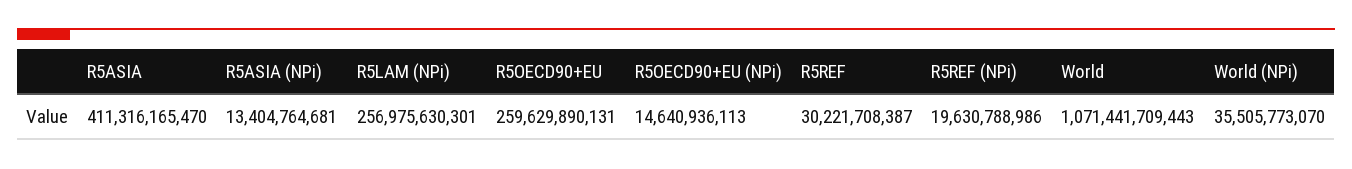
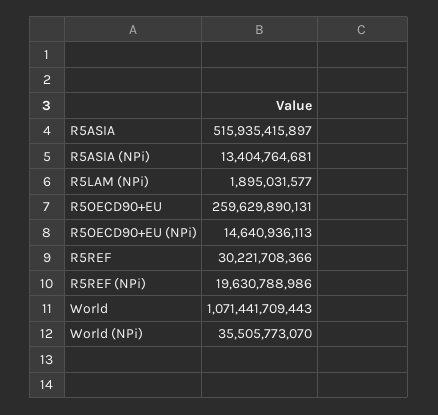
  {
-   "R5ASIA": 411316165470,
+   "R5ASIA": 515935415897,
    "R5ASIA (NPi)": 13404764681,
-   "R5LAM (NPi)": 256975630301,
+   "R5LAM (NPi)": 1895031577,
    "R5OECD90+EU": 259629890131,
    "R5OECD90+EU (NPi)": 14640936113,
-   "R5REF": 30221708387,
+   "R5REF": 30221708366,
    "R5REF (NPi)": 19630788986,
    "World": 1071441709443,
    "World (NPi)": 35505773070
  }

